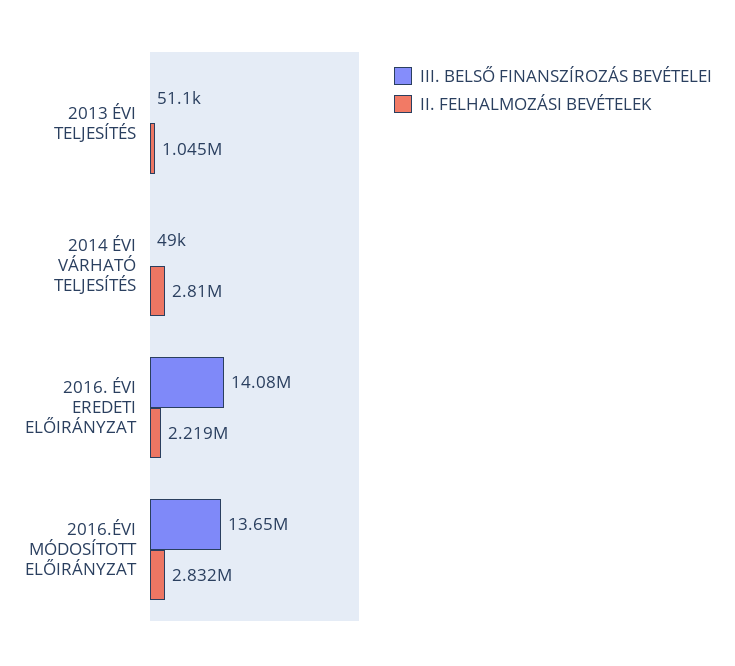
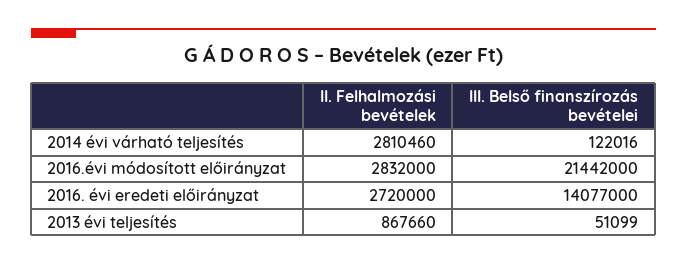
  {
    "III. BELSŐ FINANSZÍROZÁS BEVÉTELEI": {
      "2013 ÉVI TELJESÍTÉS": 51099,
-     "2014 ÉVI VÁRHATÓ TELJESÍTÉS": 49000,
+     "2014 ÉVI VÁRHATÓ TELJESÍTÉS": 122016,
      "2016. ÉVI EREDETI ELŐIRÁNYZAT": 14077000,
-     "2016.ÉVI MÓDOSÍTOTT ELŐIRÁNYZAT": 13650000
+     "2016.ÉVI MÓDOSÍTOTT ELŐIRÁNYZAT": 21442000
    },
    "II. FELHALMOZÁSI BEVÉTELEK": {
-     "2013 ÉVI TELJESÍTÉS": 1045000,
+     "2013 ÉVI TELJESÍTÉS": 867660,
      "2014 ÉVI VÁRHATÓ TELJESÍTÉS": 2810460,
-     "2016. ÉVI EREDETI ELŐIRÁNYZAT": 2219000,
+     "2016. ÉVI EREDETI ELŐIRÁNYZAT": 2720000,
      "2016.ÉVI MÓDOSÍTOTT ELŐIRÁNYZAT": 2832000
    }
  }

